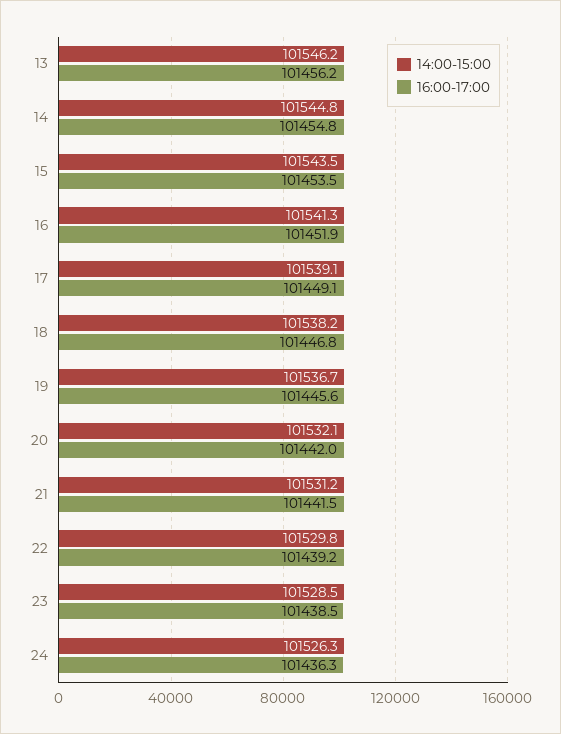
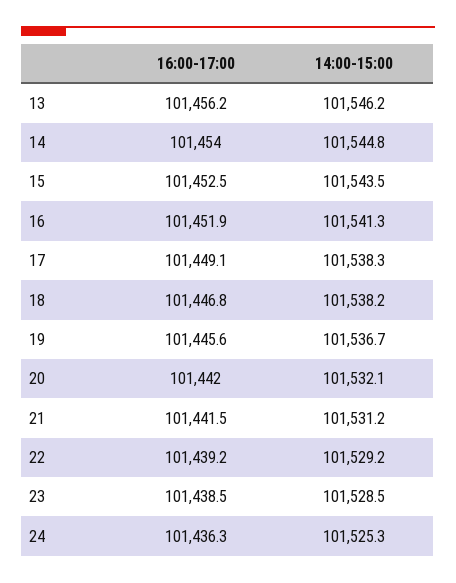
  {
    "14:00-15:00": {
      "13": 101546.2,
      "14": 101544.8,
      "15": 101543.5,
      "16": 101541.3,
-     "17": 101539.1,
+     "17": 101538.3,
      "18": 101538.2,
      "19": 101536.7,
      "20": 101532.1,
      "21": 101531.2,
-     "22": 101529.8,
+     "22": 101529.2,
      "23": 101528.5,
-     "24": 101526.3
+     "24": 101525.3
    },
    "16:00-17:00": {
      "13": 101456.2,
-     "14": 101454.8,
+     "14": 101454,
-     "15": 101453.5,
+     "15": 101452.5,
      "16": 101451.9,
      "17": 101449.1,
      "18": 101446.8,
      "19": 101445.6,
      "20": 101442,
      "21": 101441.5,
      "22": 101439.2,
      "23": 101438.5,
      "24": 101436.3
    }
  }

